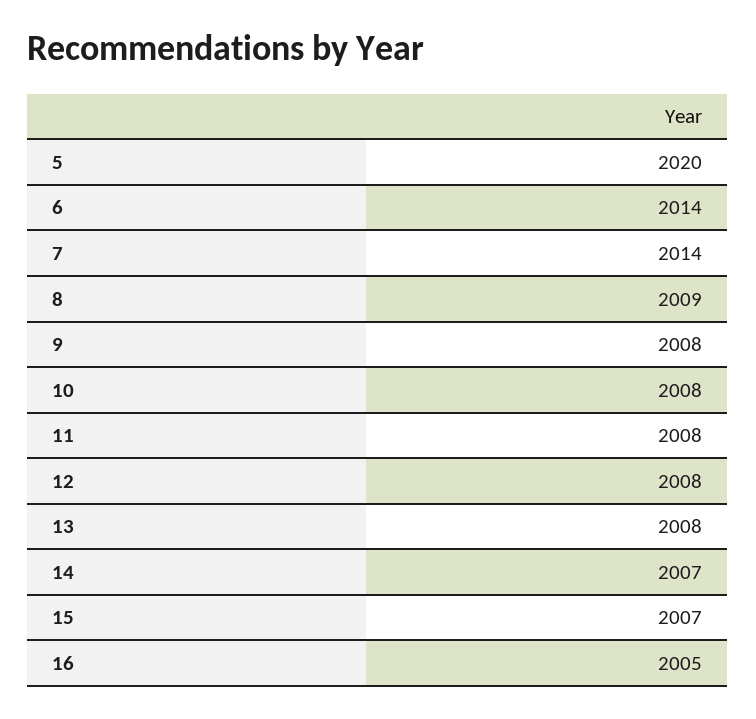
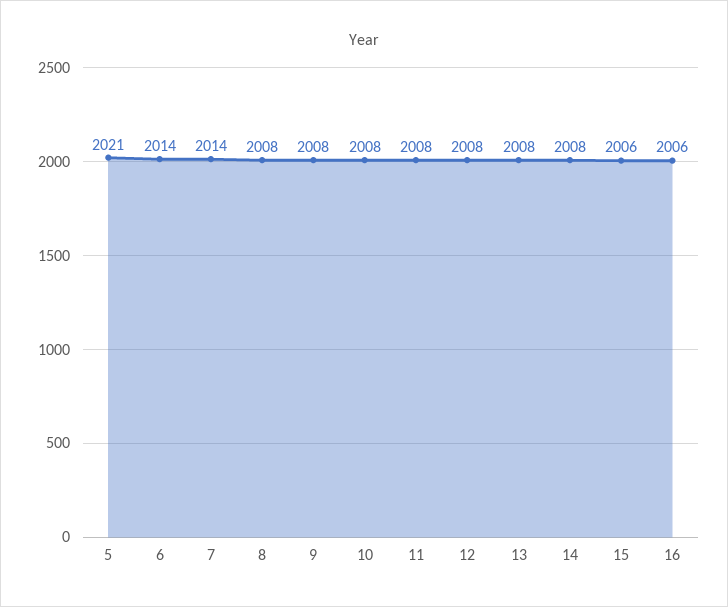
  {
-   "5": 2020,
+   "5": 2021,
    "6": 2014,
    "7": 2014,
-   "8": 2009,
+   "8": 2008,
    "9": 2008,
    "10": 2008,
    "11": 2008,
    "12": 2008,
    "13": 2008,
-   "14": 2007,
+   "14": 2008,
-   "15": 2007,
+   "15": 2006,
-   "16": 2005
+   "16": 2006
  }

